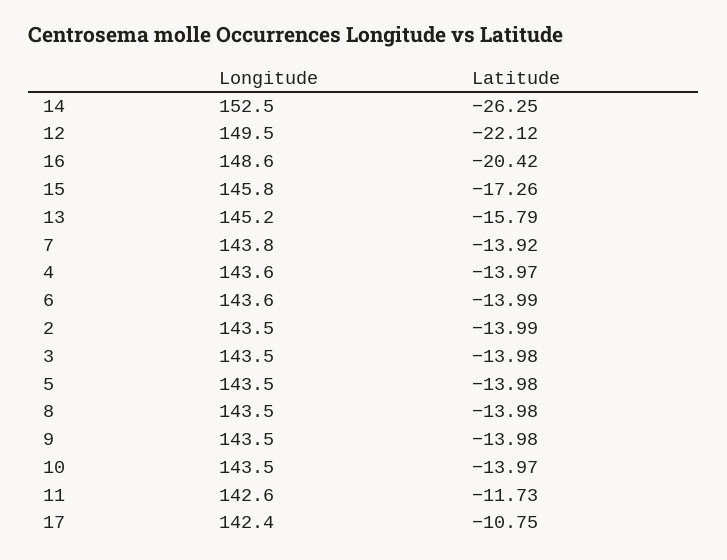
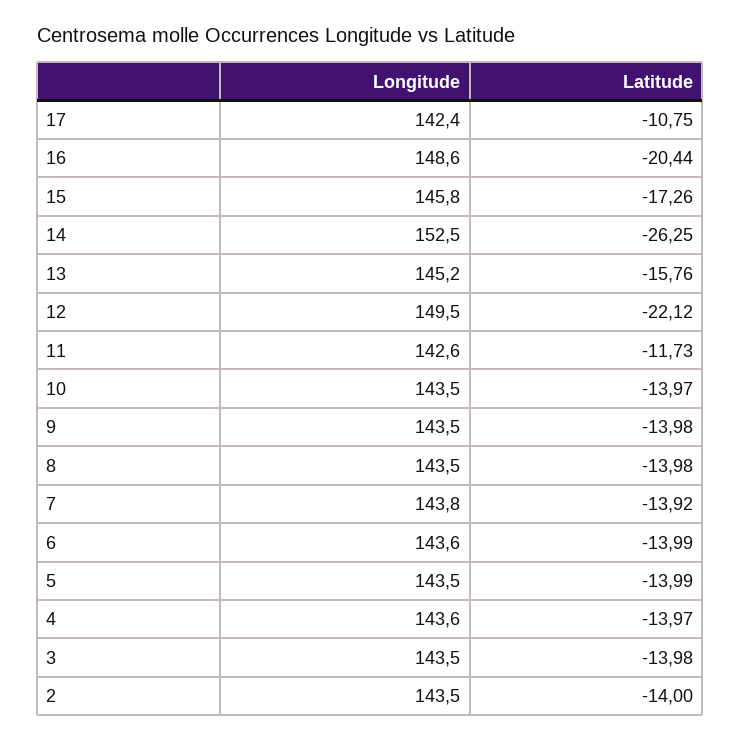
  {
    "Longitude": {
      "14": 152.5,
      "12": 149.5,
      "16": 148.6,
      "15": 145.8,
      "13": 145.2,
      "7": 143.8,
      "4": 143.6,
      "6": 143.6,
      "2": 143.5,
      "3": 143.5,
      "5": 143.5,
      "8": 143.5,
      "9": 143.5,
      "10": 143.5,
      "11": 142.6,
      "17": 142.4
    },
    "Latitude": {
      "14": -26.25,
      "12": -22.12,
-     "16": -20.42,
+     "16": -20.44,
      "15": -17.26,
-     "13": -15.79,
+     "13": -15.76,
      "7": -13.92,
      "4": -13.97,
      "6": -13.99,
-     "2": -13.99,
+     "2": -14,
      "3": -13.98,
-     "5": -13.98,
+     "5": -13.99,
      "8": -13.98,
      "9": -13.98,
      "10": -13.97,
      "11": -11.73,
      "17": -10.75
    }
  }

